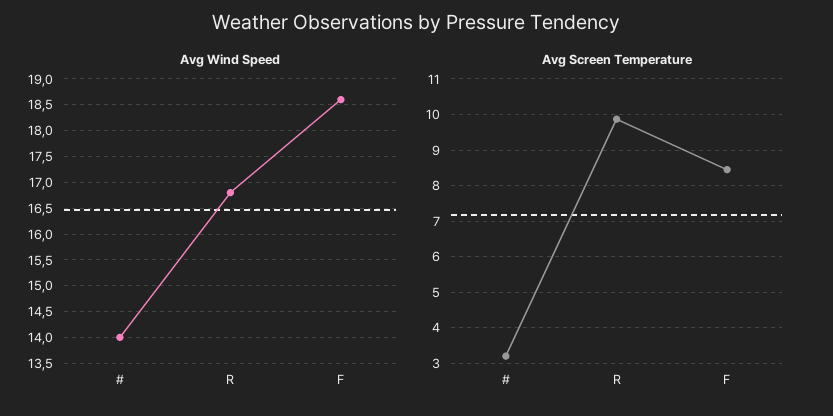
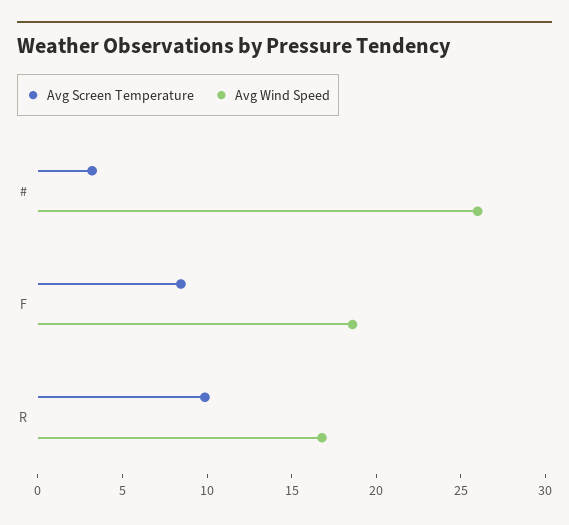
  {
    "Avg Wind Speed": {
-     "#": 14,
+     "#": 26,
      "R": 17,
      "F": 18.5
    },
    "Avg Screen Temperature": {
      "#": 3.2,
      "R": 9.8,
      "F": 8.4
    }
  }

